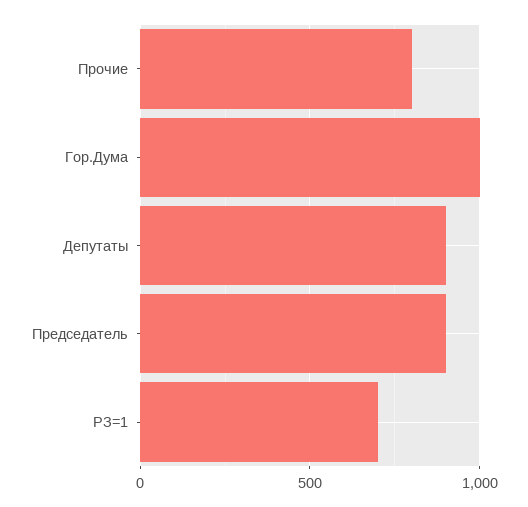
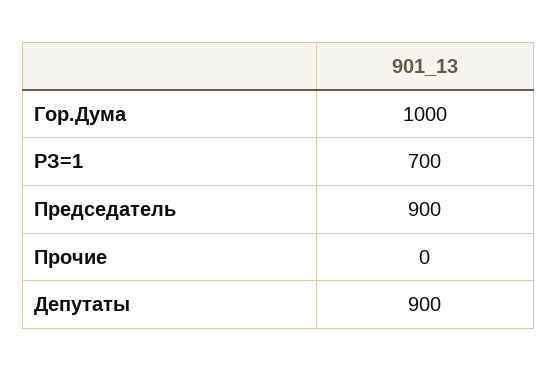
  {
-   "Прочие": 800,
+   "Прочие": 0,
    "Гор.Дума": 1000,
    "Депутаты": 900,
    "Председатель": 900,
    "РЗ=1": 700
  }

